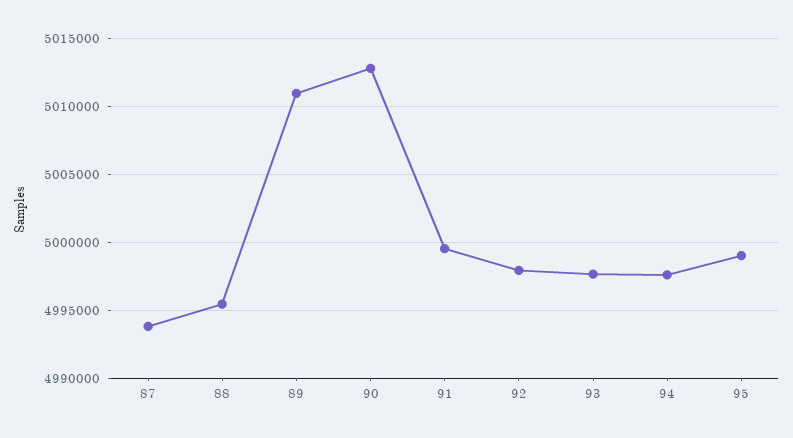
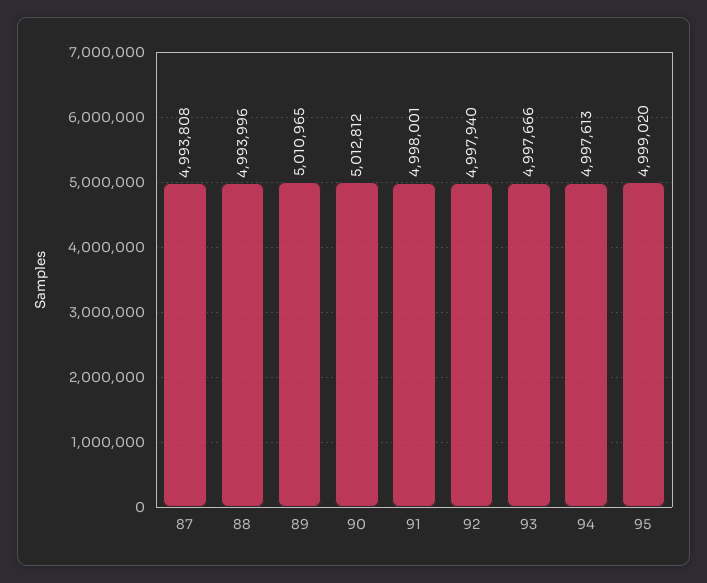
  {
    "87": 4993808,
-   "88": 4995500,
+   "88": 4993996,
    "89": 5010965,
    "90": 5012812,
-   "91": 4999500,
+   "91": 4998001,
    "92": 4997940,
    "93": 4997666,
    "94": 4997613,
    "95": 4999020
  }

